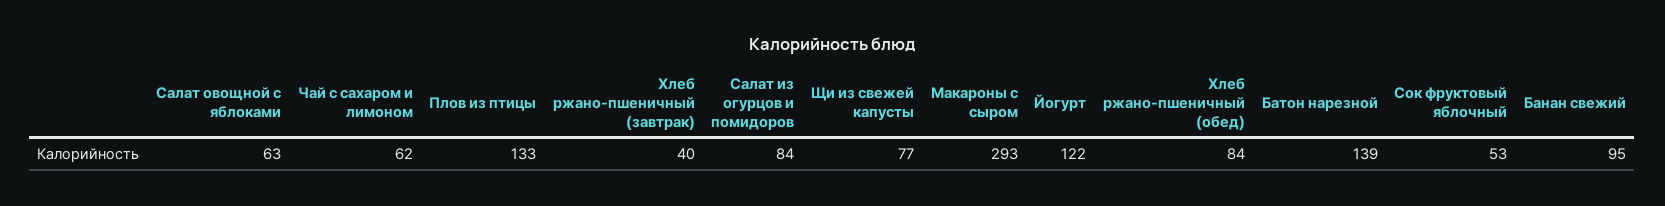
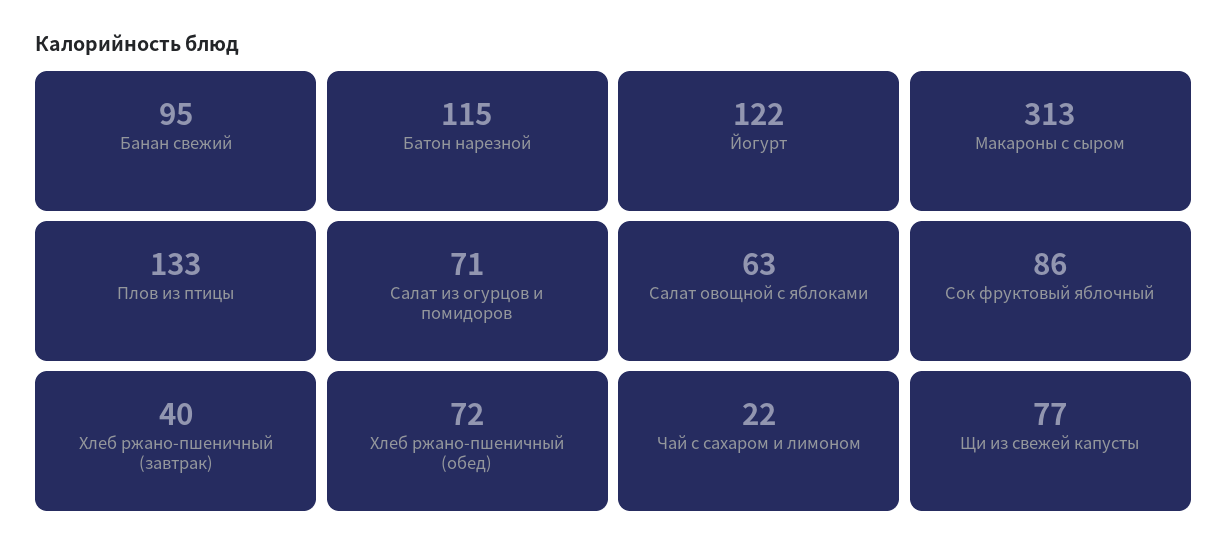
  {
    "Салат овощной с яблоками": 63,
-   "Чай с сахаром и лимоном": 62,
+   "Чай с сахаром и лимоном": 22,
    "Плов из птицы": 133,
    "Хлеб ржано-пшеничный (завтрак)": 40,
-   "Салат из огурцов и помидоров": 84,
+   "Салат из огурцов и помидоров": 71,
    "Щи из свежей капусты": 77,
-   "Макароны с сыром": 293,
+   "Макароны с сыром": 313,
    "Йогурт": 122,
-   "Хлеб ржано-пшеничный (обед)": 84,
+   "Хлеб ржано-пшеничный (обед)": 72,
-   "Батон нарезной": 139,
+   "Батон нарезной": 115,
-   "Сок фруктовый яблочный": 53,
+   "Сок фруктовый яблочный": 86,
    "Банан свежий": 95
  }

